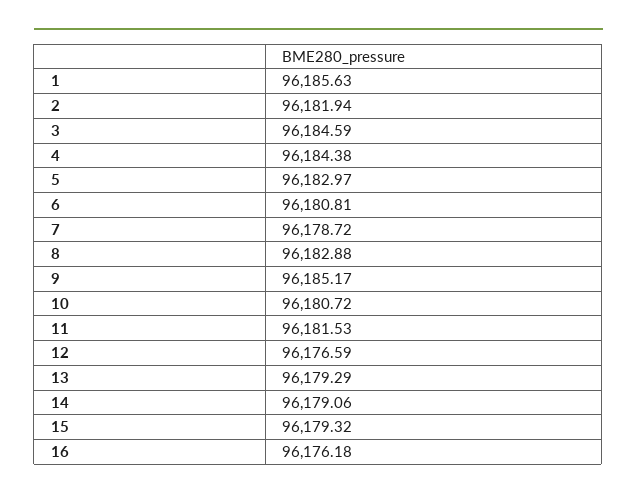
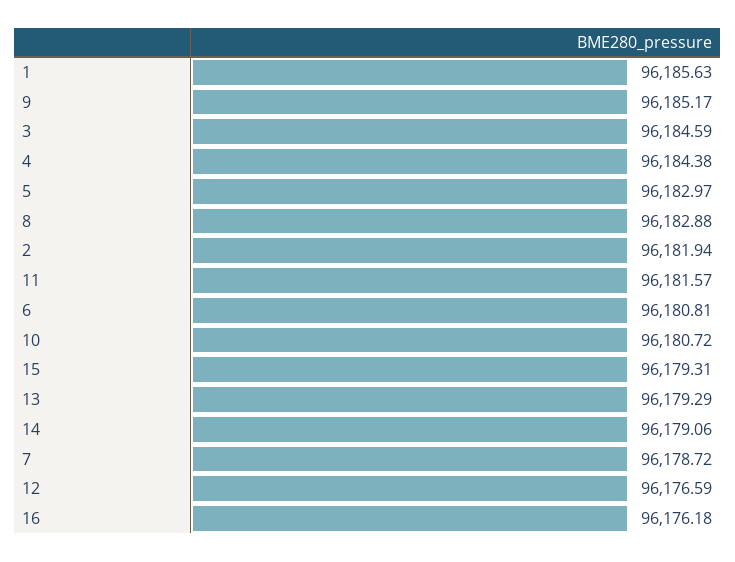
  {
    "1": 96185.63,
    "2": 96181.94,
    "3": 96184.59,
    "4": 96184.38,
    "5": 96182.97,
    "6": 96180.81,
    "7": 96178.72,
    "8": 96182.88,
    "9": 96185.17,
    "10": 96180.72,
-   "11": 96181.53,
+   "11": 96181.57,
    "12": 96176.59,
    "13": 96179.29,
    "14": 96179.06,
-   "15": 96179.32,
+   "15": 96179.31,
    "16": 96176.18
  }

